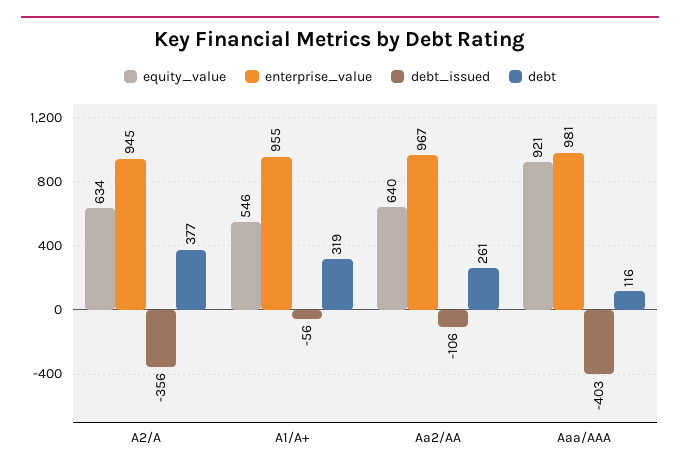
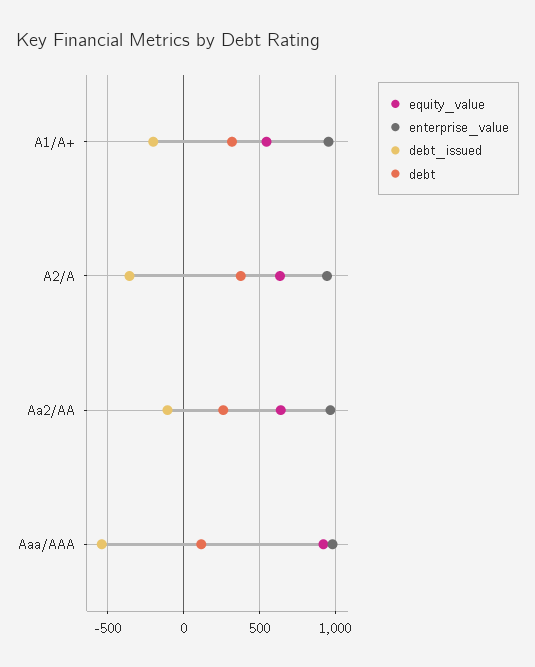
  {
    "equity_value": {
      "A2/A": 634,
      "A1/A+": 546,
      "Aa2/AA": 640,
      "Aaa/AAA": 921
    },
    "enterprise_value": {
      "A2/A": 945,
      "A1/A+": 955,
      "Aa2/AA": 967,
      "Aaa/AAA": 981
    },
    "debt_issued": {
      "A2/A": -356,
-     "A1/A+": -56,
+     "A1/A+": -200,
      "Aa2/AA": -106,
-     "Aaa/AAA": -403
+     "Aaa/AAA": -550
    },
    "debt": {
      "A2/A": 377,
      "A1/A+": 319,
      "Aa2/AA": 261,
      "Aaa/AAA": 116
    }
  }

